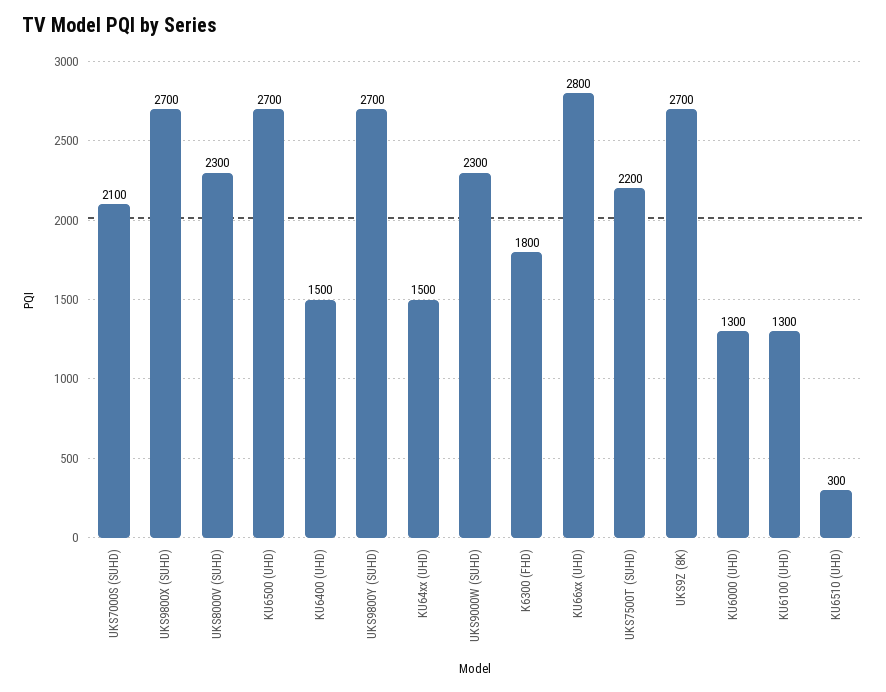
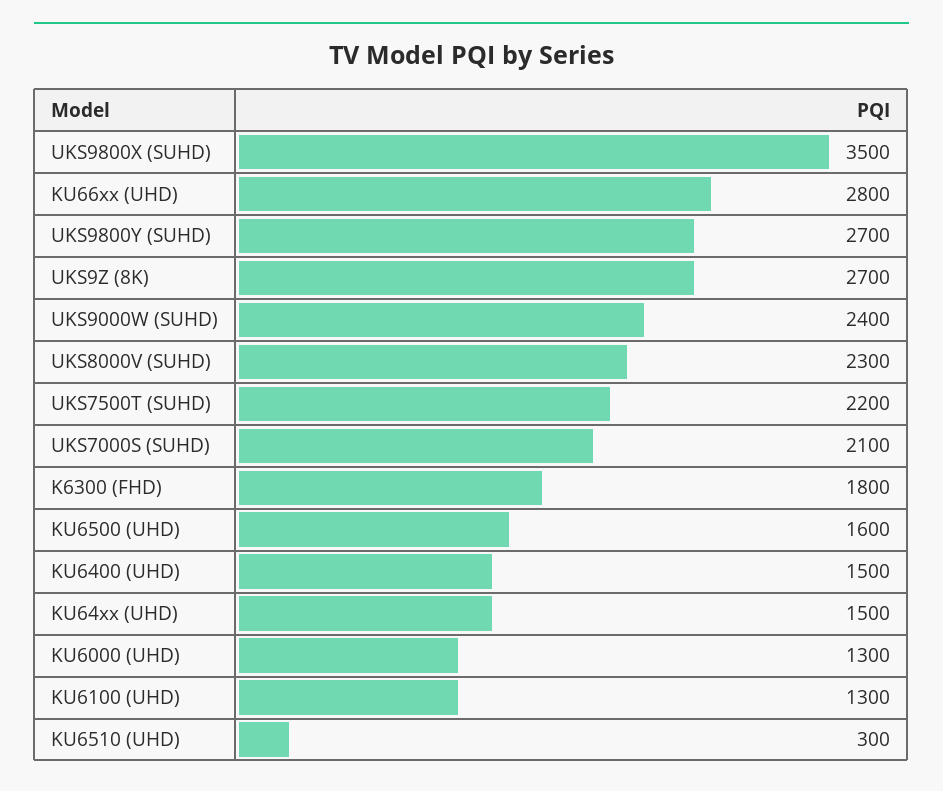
  {
    "UKS7000S (SUHD)": 2100,
-   "UKS9800X (SUHD)": 2700,
+   "UKS9800X (SUHD)": 3500,
    "UKS8000V (SUHD)": 2300,
-   "KU6500 (UHD)": 2700,
+   "KU6500 (UHD)": 1600,
    "KU6400 (UHD)": 1500,
    "UKS9800Y (SUHD)": 2700,
    "KU64xx (UHD)": 1500,
-   "UKS9000W (SUHD)": 2300,
+   "UKS9000W (SUHD)": 2400,
    "K6300 (FHD)": 1800,
    "KU66xx (UHD)": 2800,
    "UKS7500T (SUHD)": 2200,
    "UKS9Z (8K)": 2700,
    "KU6000 (UHD)": 1300,
    "KU6100 (UHD)": 1300,
    "KU6510 (UHD)": 300
  }

